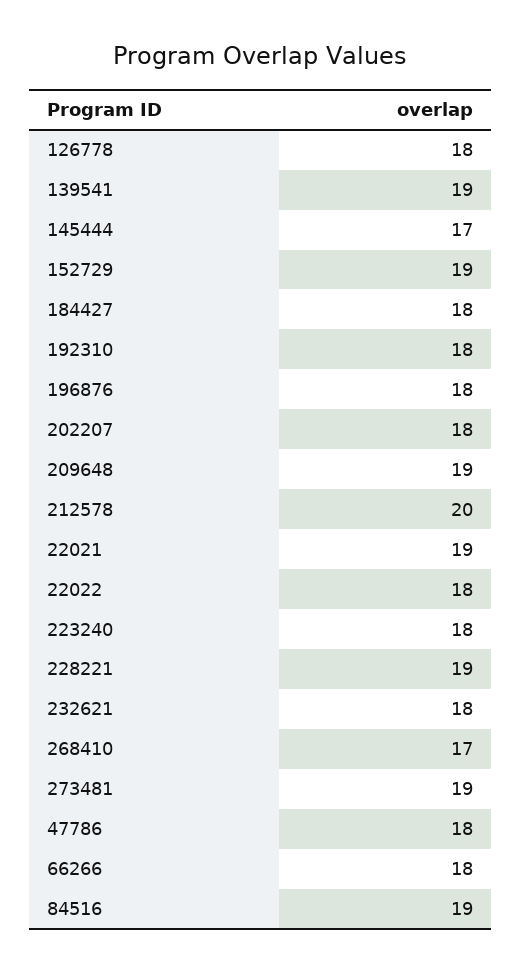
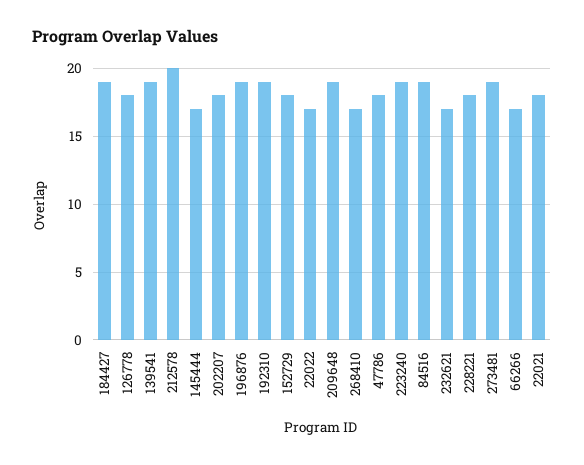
  {
    "126778": 18,
    "139541": 19,
    "145444": 17,
-   "152729": 19,
+   "152729": 18,
-   "184427": 18,
+   "184427": 19,
-   "192310": 18,
+   "192310": 19,
-   "196876": 18,
+   "196876": 19,
    "202207": 18,
    "209648": 19,
    "212578": 20,
-   "22021": 19,
+   "22021": 18,
-   "22022": 18,
+   "22022": 17,
-   "223240": 18,
+   "223240": 19,
-   "228221": 19,
+   "228221": 18,
-   "232621": 18,
+   "232621": 17,
    "268410": 17,
    "273481": 19,
    "47786": 18,
-   "66266": 18,
+   "66266": 17,
    "84516": 19
  }

